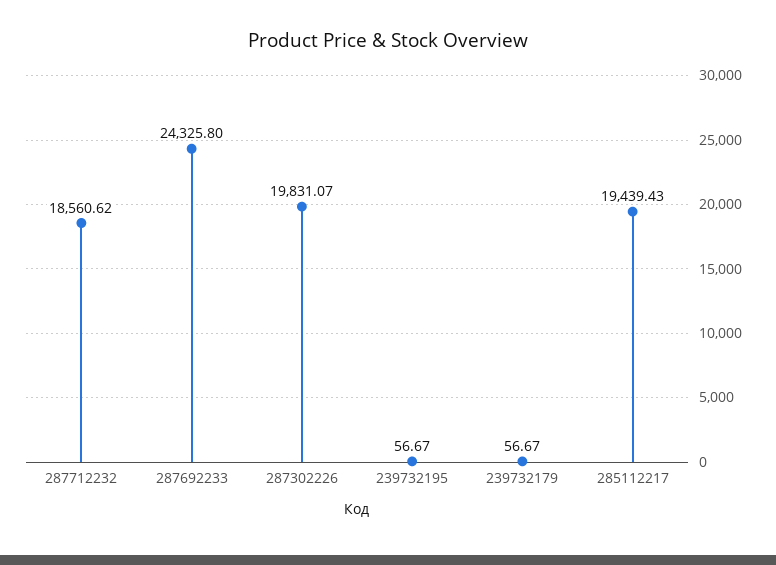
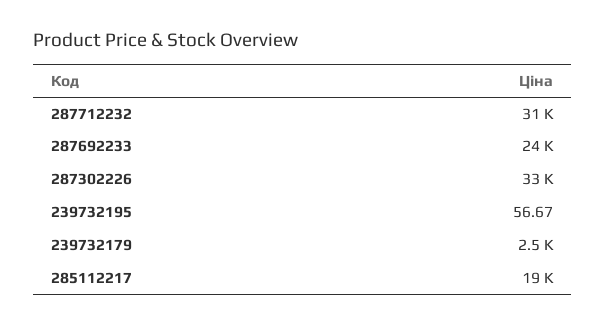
  {
-   "287712232": 18560.62,
+   "287712232": 31000,
    "287692233": 24325.8,
-   "287302226": 19831.07,
+   "287302226": 33000,
    "239732195": 56.67,
-   "239732179": 56.67,
+   "239732179": 2500,
    "285112217": 19439.43
  }

